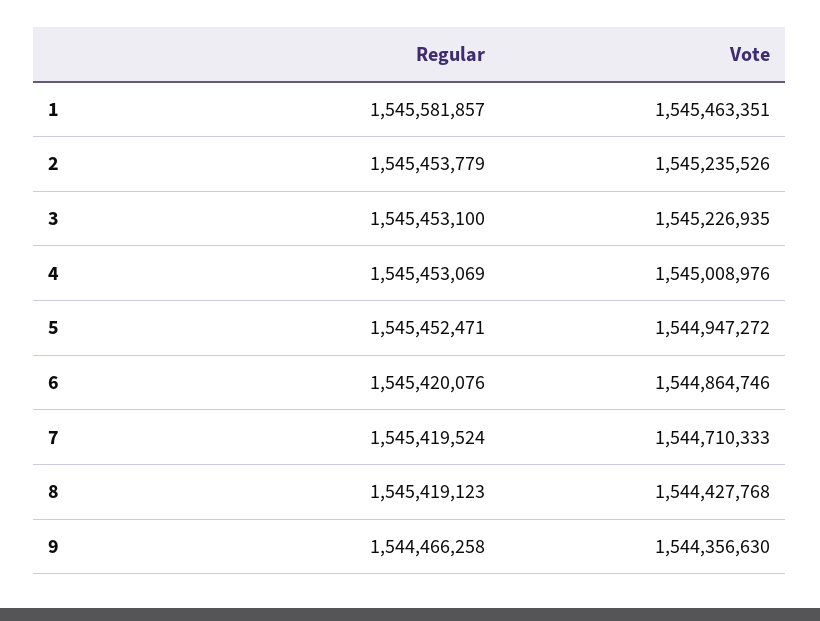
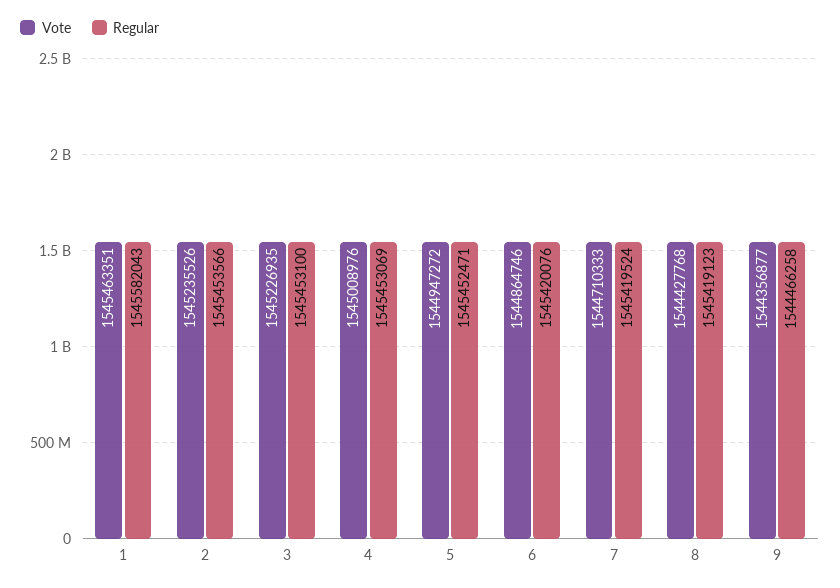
  {
    "Regular": {
-     "1": 1545581857,
+     "1": 1545582043,
-     "2": 1545453779,
+     "2": 1545453566,
      "3": 1545453100,
      "4": 1545453069,
      "5": 1545452471,
      "6": 1545420076,
      "7": 1545419524,
      "8": 1545419123,
      "9": 1544466258
    },
    "Vote": {
      "1": 1545463351,
      "2": 1545235526,
      "3": 1545226935,
      "4": 1545008976,
      "5": 1544947272,
      "6": 1544864746,
      "7": 1544710333,
      "8": 1544427768,
-     "9": 1544356630
+     "9": 1544356877
    }
  }

